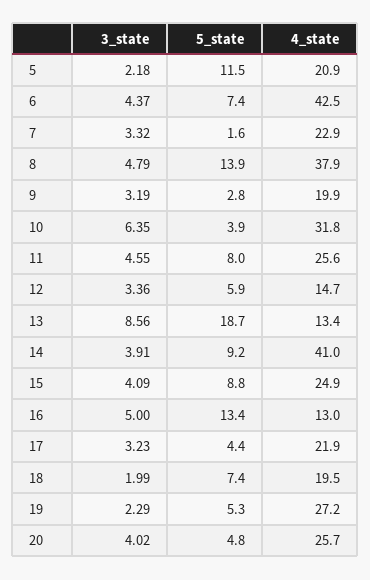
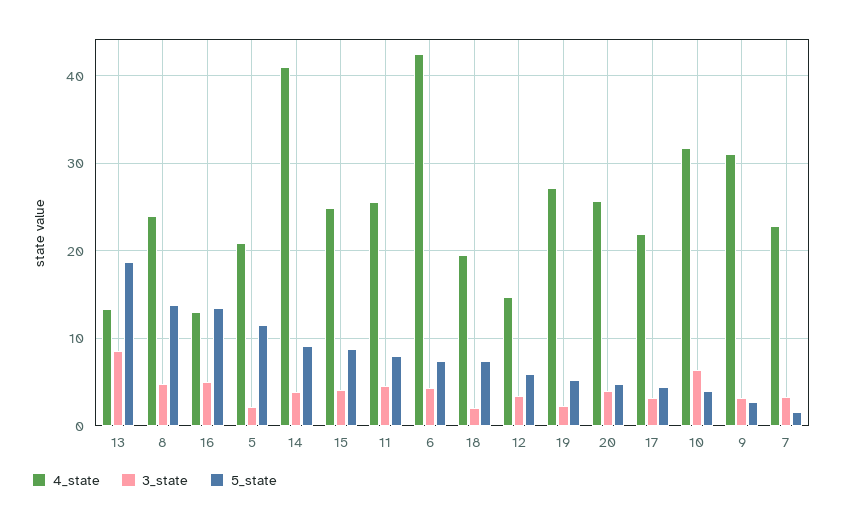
  {
    "3_state": {
      "5": 2.18,
      "6": 4.37,
      "7": 3.32,
      "8": 4.79,
      "9": 3.19,
      "10": 6.35,
      "11": 4.55,
      "12": 3.36,
      "13": 8.56,
      "14": 3.91,
      "15": 4.09,
      "16": 5,
      "17": 3.23,
      "18": 1.99,
      "19": 2.29,
      "20": 4.02
    },
    "5_state": {
      "5": 11.5,
      "6": 7.4,
      "7": 1.6,
      "8": 13.9,
      "9": 2.8,
      "10": 3.9,
      "11": 8,
      "12": 5.9,
      "13": 18.7,
      "14": 9.2,
      "15": 8.8,
      "16": 13.4,
      "17": 4.4,
      "18": 7.4,
      "19": 5.3,
      "20": 4.8
    },
    "4_state": {
      "5": 20.9,
      "6": 42.5,
      "7": 22.9,
-     "8": 37.9,
+     "8": 24,
-     "9": 19.9,
+     "9": 31,
      "10": 31.8,
      "11": 25.6,
      "12": 14.7,
      "13": 13.4,
      "14": 41,
      "15": 24.9,
      "16": 13,
      "17": 21.9,
      "18": 19.5,
      "19": 27.2,
      "20": 25.7
    }
  }

